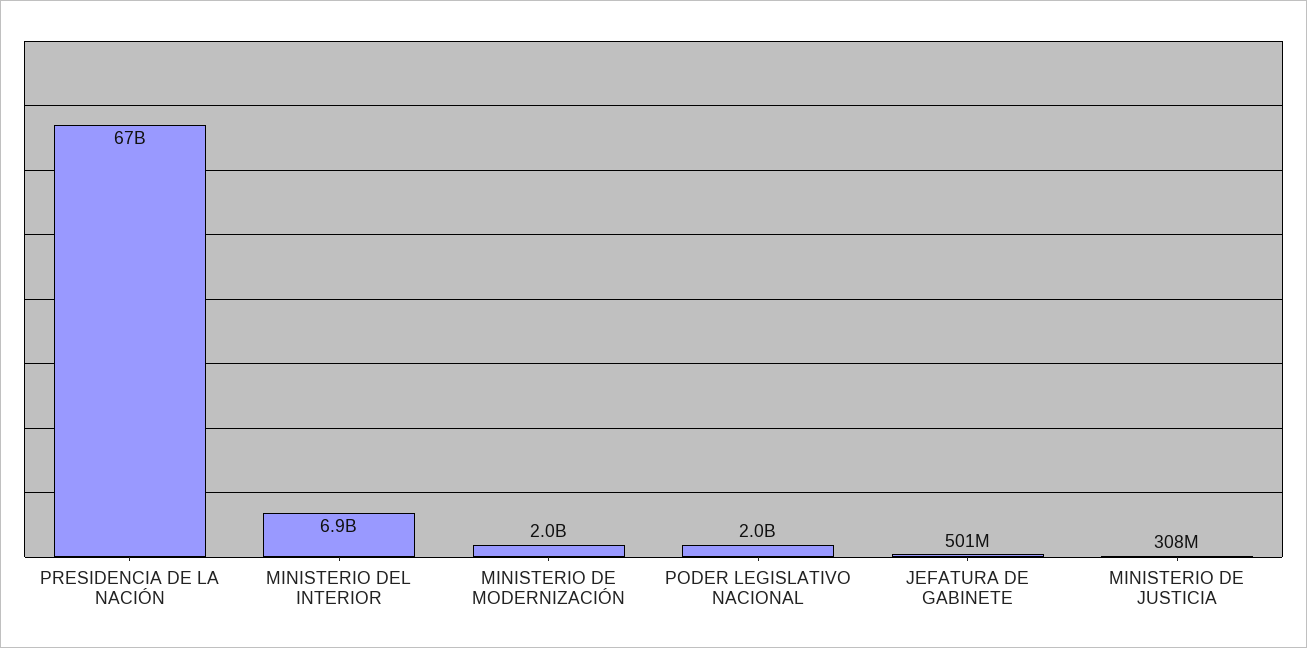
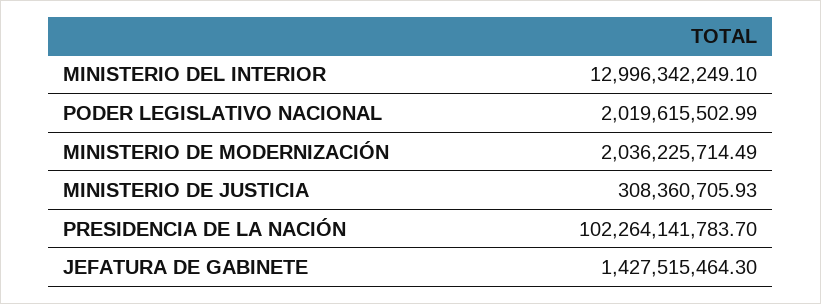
  {
-   "PRESIDENCIA DE LA NACIÓN": 67000000000,
+   "PRESIDENCIA DE LA NACIÓN": 102264141783.7,
-   "MINISTERIO DEL INTERIOR": 6900000000,
+   "MINISTERIO DEL INTERIOR": 12996342249.1,
    "MINISTERIO DE MODERNIZACIÓN": 2036225714.49,
    "PODER LEGISLATIVO NACIONAL": 2019615502.99,
-   "JEFATURA DE GABINETE": 501000000,
+   "JEFATURA DE GABINETE": 1427515464.3,
    "MINISTERIO DE JUSTICIA": 308360705.93
  }

